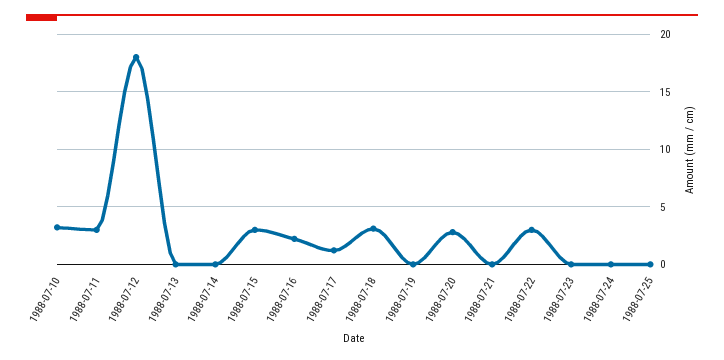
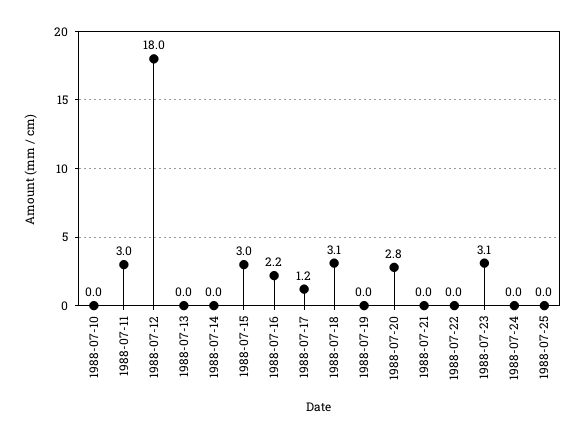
  {
-   "1988-07-10": 3,
+   "1988-07-10": 0,
    "1988-07-11": 3,
    "1988-07-12": 18,
    "1988-07-13": 0,
    "1988-07-14": 0,
    "1988-07-15": 3,
    "1988-07-16": 2.2,
    "1988-07-17": 1.2,
    "1988-07-18": 3.1,
    "1988-07-19": 0,
    "1988-07-20": 2.8,
    "1988-07-21": 0,
-   "1988-07-22": 3,
+   "1988-07-22": 0,
-   "1988-07-23": 0,
+   "1988-07-23": 3.1,
    "1988-07-24": 0,
    "1988-07-25": 0
  }

